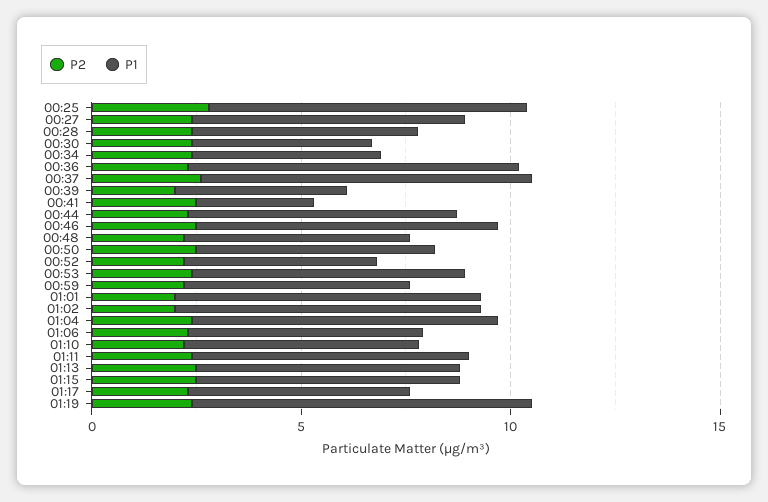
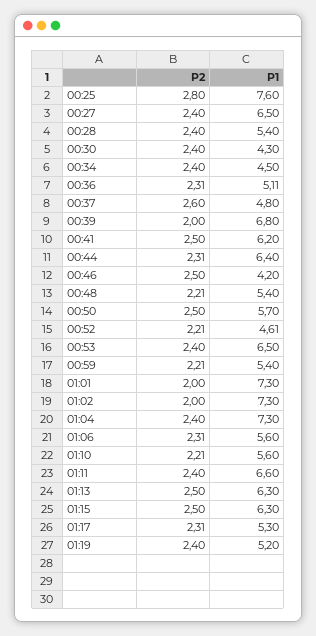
  {
    "P2": {
      "00:25": 2.8,
      "00:27": 2.4,
      "00:28": 2.4,
      "00:30": 2.4,
      "00:34": 2.4,
      "00:36": 2.31,
      "00:37": 2.6,
      "00:39": 2,
      "00:41": 2.5,
      "00:44": 2.31,
      "00:46": 2.5,
      "00:48": 2.21,
      "00:50": 2.5,
      "00:52": 2.21,
      "00:53": 2.4,
      "00:59": 2.21,
      "01:01": 2,
      "01:02": 2,
      "01:04": 2.4,
      "01:06": 2.31,
      "01:10": 2.21,
      "01:11": 2.4,
      "01:13": 2.5,
      "01:15": 2.5,
      "01:17": 2.31,
      "01:19": 2.4
    },
    "P1": {
      "00:25": 7.6,
      "00:27": 6.5,
      "00:28": 5.4,
      "00:30": 4.3,
      "00:34": 4.5,
-     "00:36": 8,
+     "00:36": 5.11,
-     "00:37": 8,
+     "00:37": 4.8,
-     "00:39": 4,
+     "00:39": 6.8,
-     "00:41": 3,
+     "00:41": 6.2,
      "00:44": 6.4,
-     "00:46": 7,
+     "00:46": 4.2,
      "00:48": 5.4,
      "00:50": 5.7,
      "00:52": 4.61,
      "00:53": 6.5,
      "00:59": 5.4,
      "01:01": 7.3,
      "01:02": 7.3,
      "01:04": 7.3,
      "01:06": 5.6,
      "01:10": 5.6,
      "01:11": 6.6,
      "01:13": 6.3,
      "01:15": 6.3,
      "01:17": 5.3,
-     "01:19": 8
+     "01:19": 5.2
    }
  }

